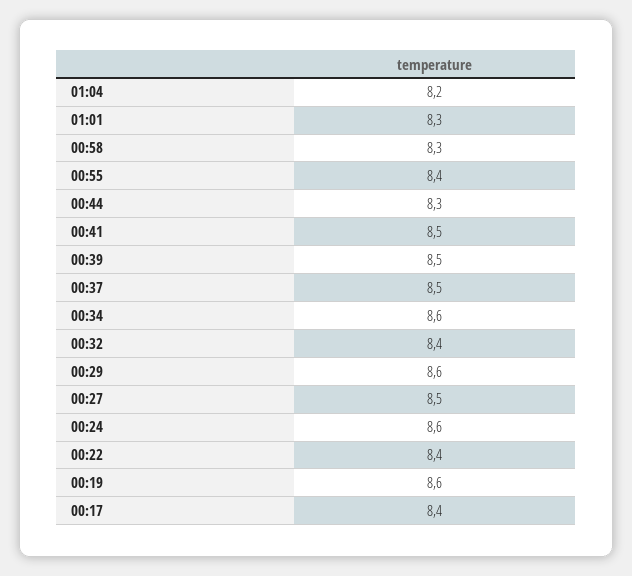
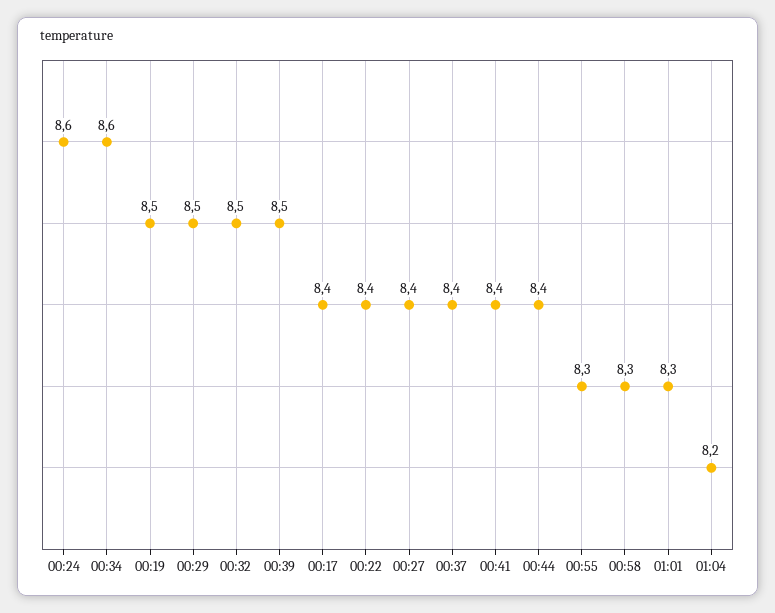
  {
    "01:04": 8.2,
    "01:01": 8.3,
    "00:58": 8.3,
-   "00:55": 8.4,
+   "00:55": 8.3,
-   "00:44": 8.3,
+   "00:44": 8.4,
-   "00:41": 8.5,
+   "00:41": 8.4,
    "00:39": 8.5,
-   "00:37": 8.5,
+   "00:37": 8.4,
    "00:34": 8.6,
-   "00:32": 8.4,
+   "00:32": 8.5,
-   "00:29": 8.6,
+   "00:29": 8.5,
-   "00:27": 8.5,
+   "00:27": 8.4,
    "00:24": 8.6,
    "00:22": 8.4,
-   "00:19": 8.6,
+   "00:19": 8.5,
    "00:17": 8.4
  }

